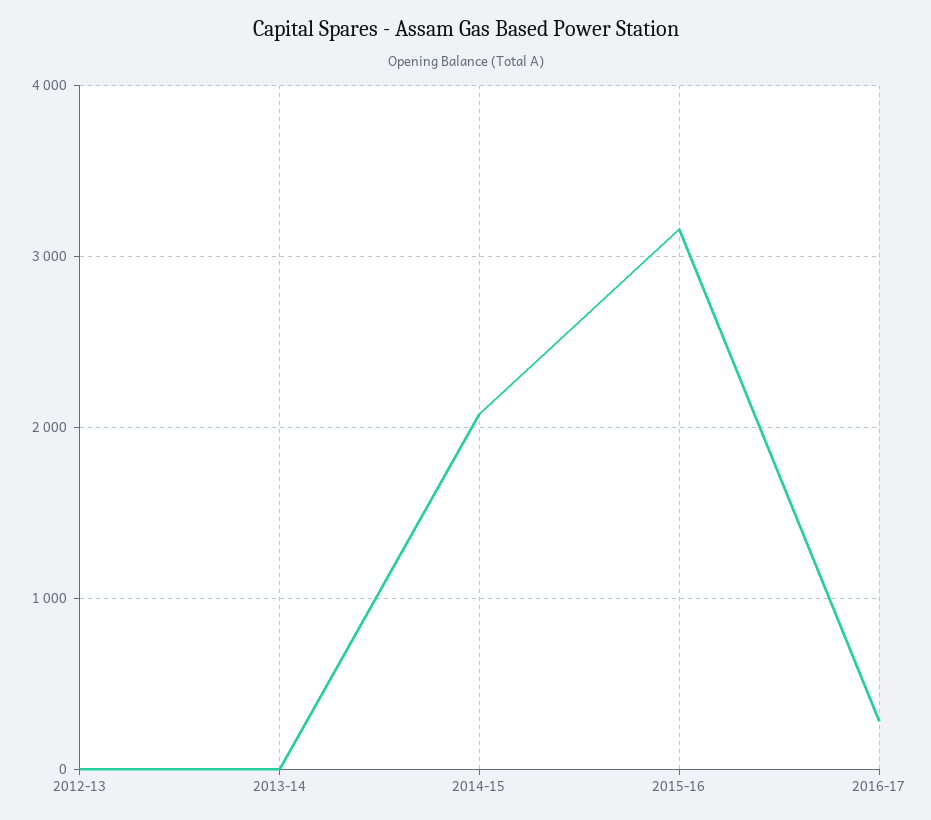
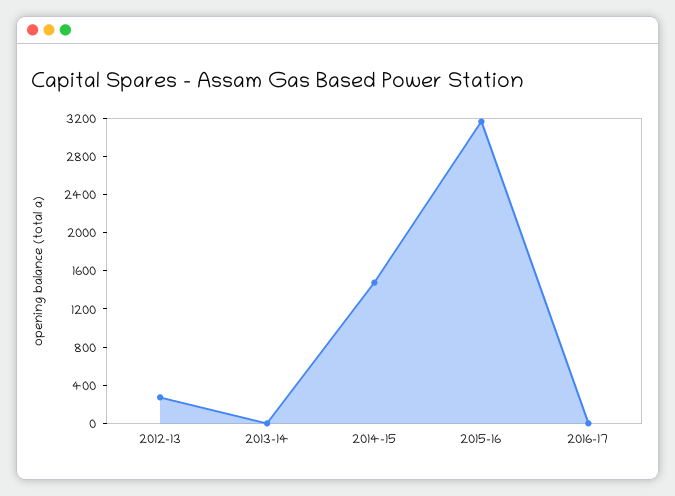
  {
-   "2012-13": 0,
+   "2012-13": 300,
    "2013-14": 0,
-   "2014-15": 2100,
+   "2014-15": 1500,
    "2015-16": 3200,
-   "2016-17": 300
+   "2016-17": 0
  }

